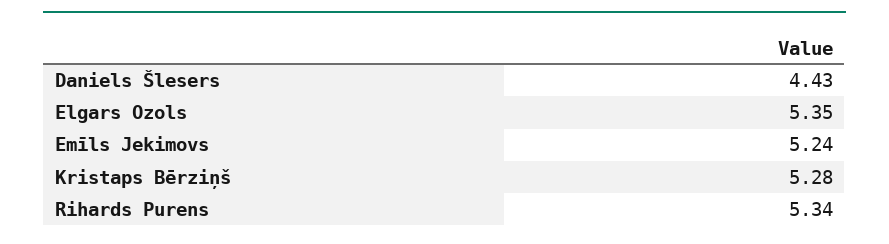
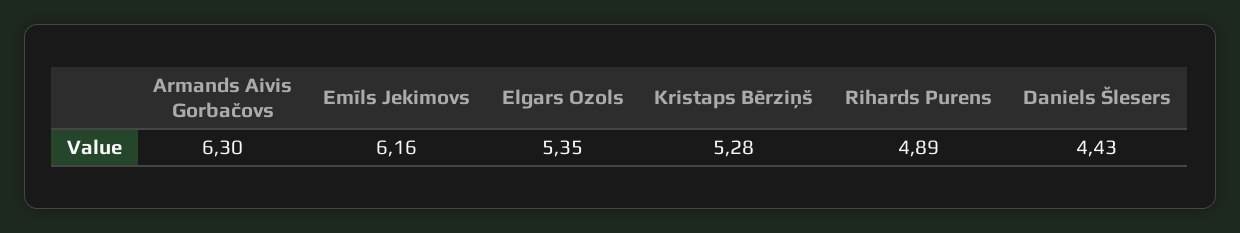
  {
    "Daniels Šlesers": 4.43,
    "Elgars Ozols": 5.35,
-   "Emīls Jekimovs": 5.24,
+   "Emīls Jekimovs": 6.16,
    "Kristaps Bērziņš": 5.28,
-   "Rihards Purens": 5.34
+   "Rihards Purens": 4.89,
+   "Armands Aivis Gorbačovs": 6.3
  }

